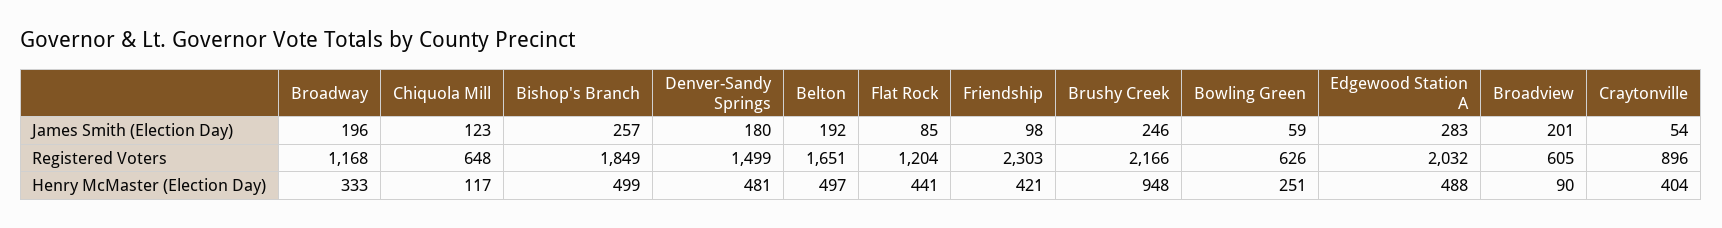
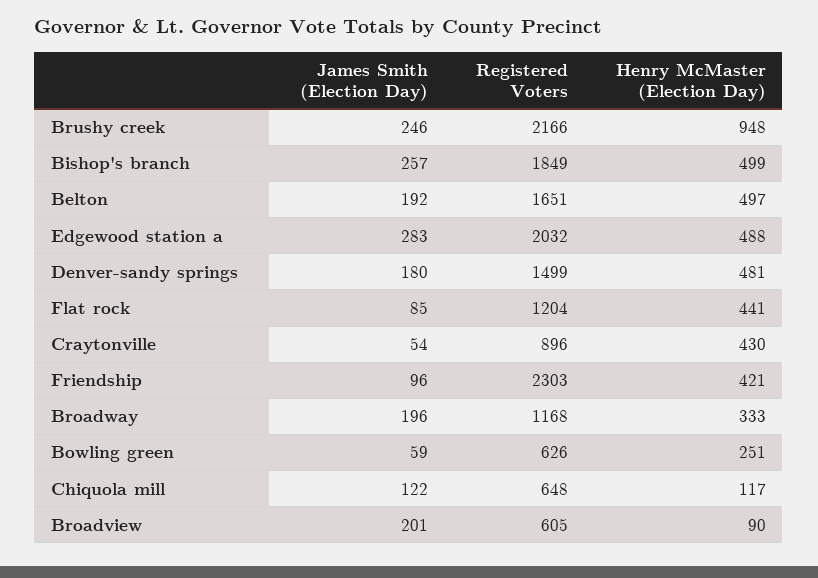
  {
    "Broadway": {
      "James Smith (Election Day)": 196,
      "Registered Voters": 1168,
      "Henry McMaster (Election Day)": 333
    },
    "Chiquola Mill": {
-     "James Smith (Election Day)": 123,
+     "James Smith (Election Day)": 122,
      "Registered Voters": 648,
      "Henry McMaster (Election Day)": 117
    },
    "Bishop's Branch": {
      "James Smith (Election Day)": 257,
      "Registered Voters": 1849,
      "Henry McMaster (Election Day)": 499
    },
    "Denver-Sandy Springs": {
      "James Smith (Election Day)": 180,
      "Registered Voters": 1499,
      "Henry McMaster (Election Day)": 481
    },
    "Belton": {
      "James Smith (Election Day)": 192,
      "Registered Voters": 1651,
      "Henry McMaster (Election Day)": 497
    },
    "Flat Rock": {
      "James Smith (Election Day)": 85,
      "Registered Voters": 1204,
      "Henry McMaster (Election Day)": 441
    },
    "Friendship": {
-     "James Smith (Election Day)": 98,
+     "James Smith (Election Day)": 96,
      "Registered Voters": 2303,
      "Henry McMaster (Election Day)": 421
    },
    "Brushy Creek": {
      "James Smith (Election Day)": 246,
      "Registered Voters": 2166,
      "Henry McMaster (Election Day)": 948
    },
    "Bowling Green": {
      "James Smith (Election Day)": 59,
      "Registered Voters": 626,
      "Henry McMaster (Election Day)": 251
    },
    "Edgewood Station A": {
      "James Smith (Election Day)": 283,
      "Registered Voters": 2032,
      "Henry McMaster (Election Day)": 488
    },
    "Broadview": {
      "James Smith (Election Day)": 201,
      "Registered Voters": 605,
      "Henry McMaster (Election Day)": 90
    },
    "Craytonville": {
      "James Smith (Election Day)": 54,
      "Registered Voters": 896,
-     "Henry McMaster (Election Day)": 404
+     "Henry McMaster (Election Day)": 430
    }
  }

